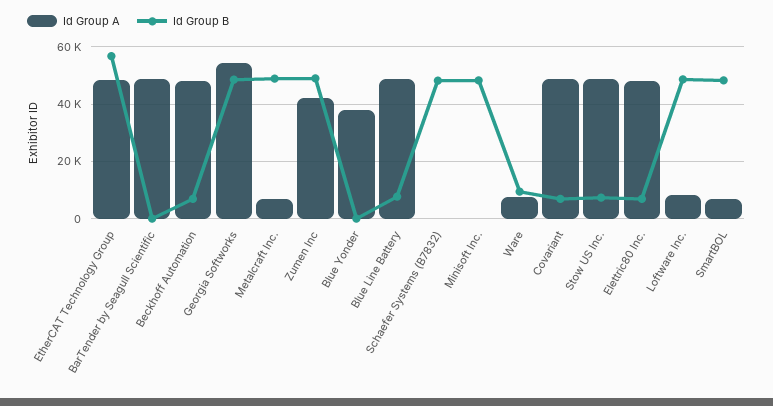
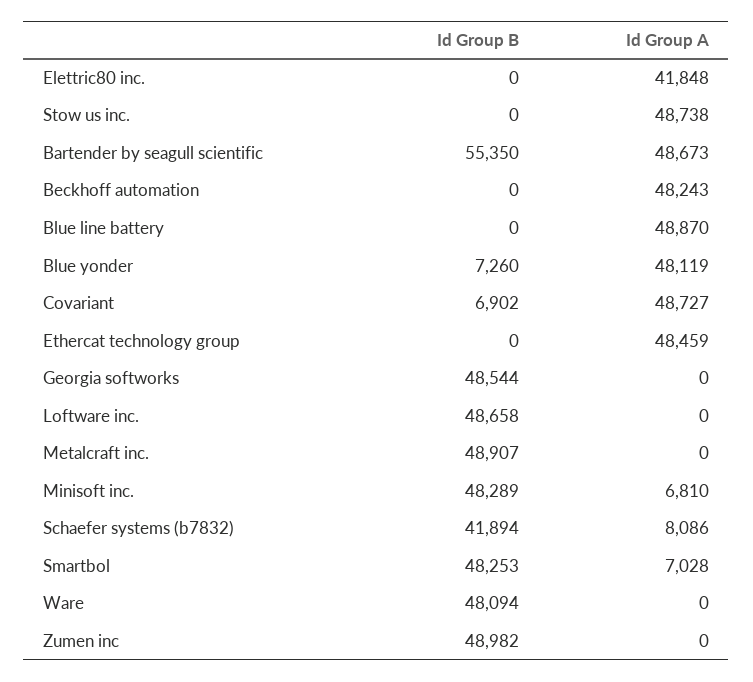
  {
    "Id Group A": {
      "EtherCAT Technology Group": 48459,
      "BarTender by Seagull Scientific": 48673,
      "Beckhoff Automation": 48243,
-     "Georgia Softworks": 55000,
+     "Georgia Softworks": 0,
-     "Metalcraft Inc.": 7500,
+     "Metalcraft Inc.": 0,
-     "Zumen Inc": 42500,
+     "Zumen Inc": 0,
-     "Blue Yonder": 37500,
+     "Blue Yonder": 48119,
      "Blue Line Battery": 48870,
-     "Schaefer Systems (B7832)": 0,
+     "Schaefer Systems (B7832)": 8086,
-     "Minisoft Inc.": 0,
+     "Minisoft Inc.": 6810,
-     "Ware": 7500,
+     "Ware": 0,
      "Covariant": 48727,
      "Stow US Inc.": 48738,
-     "Elettric80 Inc.": 47500,
+     "Elettric80 Inc.": 41848,
-     "Loftware Inc.": 7500,
+     "Loftware Inc.": 0,
      "SmartBOL": 7028
    },
    "Id Group B": {
-     "EtherCAT Technology Group": 57500,
+     "EtherCAT Technology Group": 0,
-     "BarTender by Seagull Scientific": 0,
+     "BarTender by Seagull Scientific": 55350,
-     "Beckhoff Automation": 7500,
+     "Beckhoff Automation": 0,
      "Georgia Softworks": 48544,
      "Metalcraft Inc.": 48907,
      "Zumen Inc": 48982,
-     "Blue Yonder": 0,
+     "Blue Yonder": 7260,
-     "Blue Line Battery": 7500,
+     "Blue Line Battery": 0,
-     "Schaefer Systems (B7832)": 47500,
+     "Schaefer Systems (B7832)": 41894,
      "Minisoft Inc.": 48289,
-     "Ware": 10000,
+     "Ware": 48094,
      "Covariant": 6902,
-     "Stow US Inc.": 7500,
+     "Stow US Inc.": 0,
-     "Elettric80 Inc.": 7500,
+     "Elettric80 Inc.": 0,
      "Loftware Inc.": 48658,
      "SmartBOL": 48253
    }
  }

